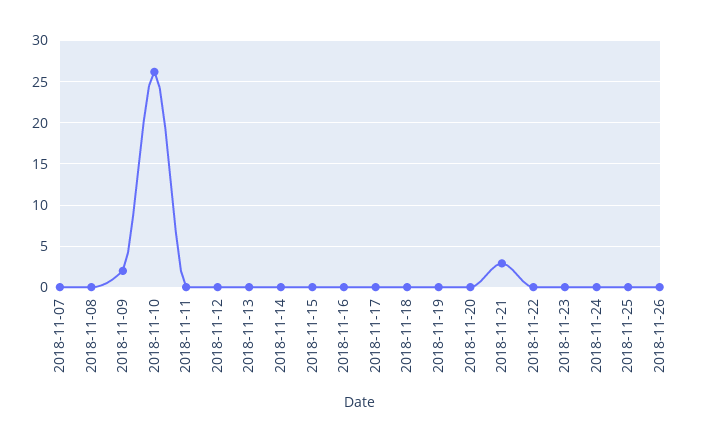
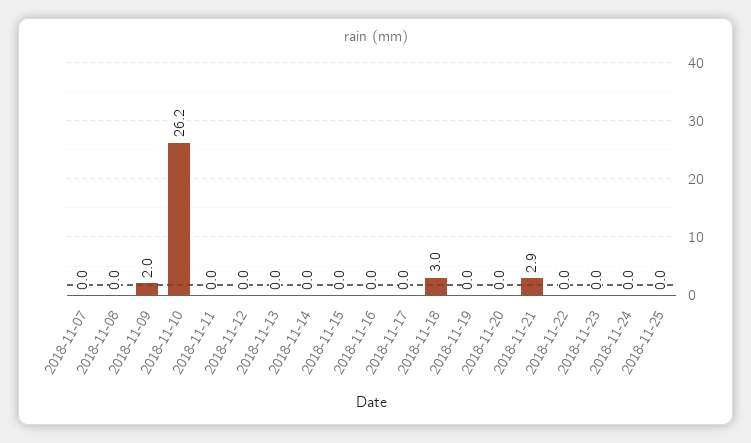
  {
    "2018-11-07": 0,
    "2018-11-08": 0,
    "2018-11-09": 2,
    "2018-11-10": 26.2,
    "2018-11-11": 0,
    "2018-11-12": 0,
    "2018-11-13": 0,
    "2018-11-14": 0,
    "2018-11-15": 0,
    "2018-11-16": 0,
    "2018-11-17": 0,
-   "2018-11-18": 0,
+   "2018-11-18": 3,
    "2018-11-19": 0,
    "2018-11-20": 0,
    "2018-11-21": 2.9,
    "2018-11-22": 0,
    "2018-11-23": 0,
    "2018-11-24": 0,
-   "2018-11-25": 0,
+   "2018-11-25": 0
-   "2018-11-26": 0
  }

